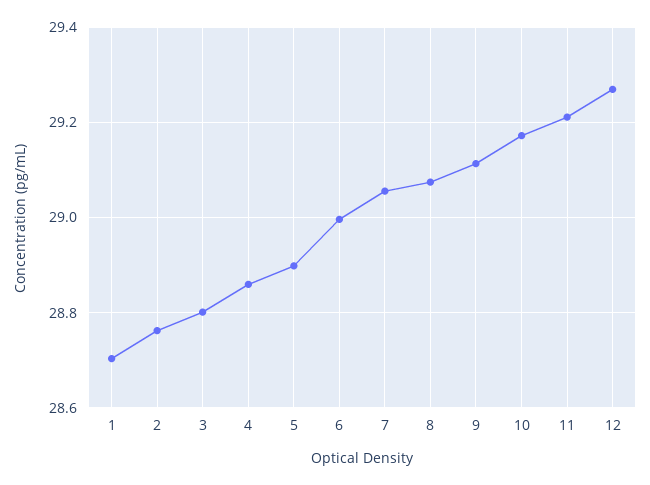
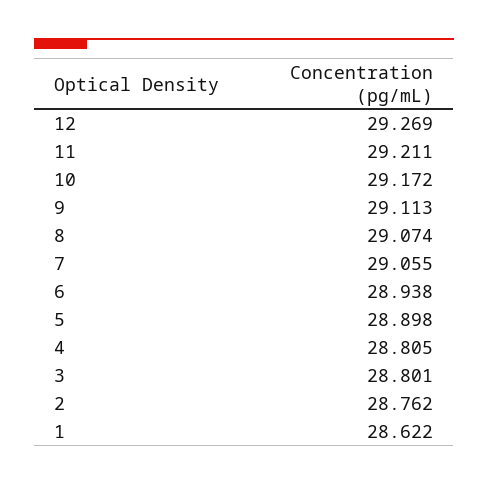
  {
-   "1": 28.7,
+   "1": 28.622,
    "2": 28.762,
    "3": 28.801,
-   "4": 28.86,
+   "4": 28.805,
    "5": 28.898,
-   "6": 29,
+   "6": 28.938,
    "7": 29.055,
    "8": 29.074,
    "9": 29.113,
    "10": 29.172,
    "11": 29.211,
    "12": 29.269
  }

